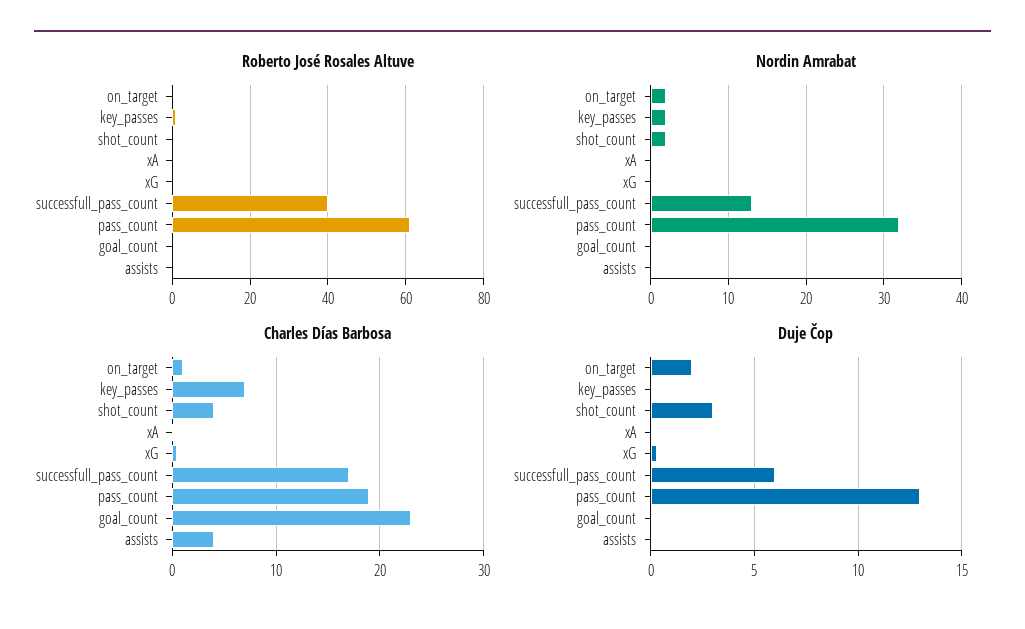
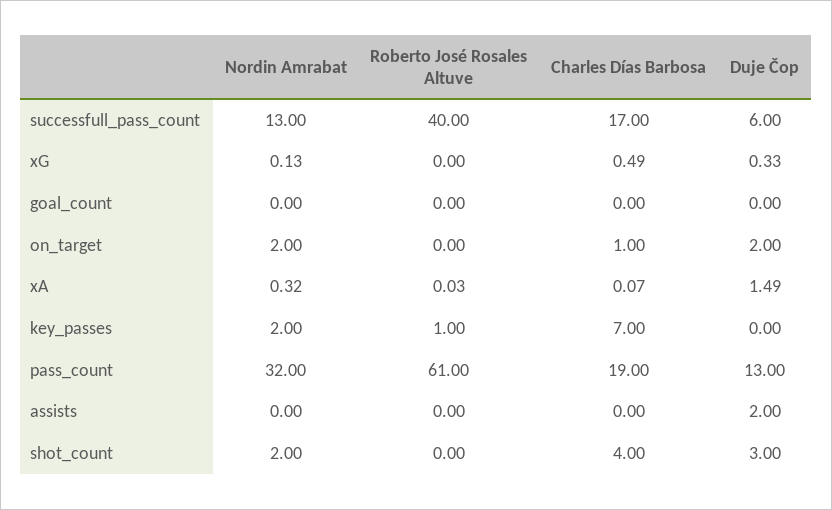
  {
    "Roberto José Rosales Altuve": {
      "on_target": 0,
      "key_passes": 1,
      "shot_count": 0,
      "xA": 0.03,
      "xG": 0,
      "successfull_pass_count": 40,
      "pass_count": 61,
      "goal_count": 0,
      "assists": 0
    },
    "Nordin Amrabat": {
      "on_target": 2,
      "key_passes": 2,
      "shot_count": 2,
      "xA": 0.32,
      "xG": 0.13,
      "successfull_pass_count": 13,
      "pass_count": 32,
      "goal_count": 0,
      "assists": 0
    },
    "Charles Días Barbosa": {
      "on_target": 1,
      "key_passes": 7,
      "shot_count": 4,
      "xA": 0.07,
      "xG": 0.49,
      "successfull_pass_count": 17,
      "pass_count": 19,
-     "goal_count": 23,
+     "goal_count": 0,
-     "assists": 4
+     "assists": 0
    },
    "Duje Čop": {
      "on_target": 2,
      "key_passes": 0,
      "shot_count": 3,
-     "xA": 0,
+     "xA": 1.49,
      "xG": 0.33,
      "successfull_pass_count": 6,
      "pass_count": 13,
      "goal_count": 0,
-     "assists": 0
+     "assists": 2
    }
  }

